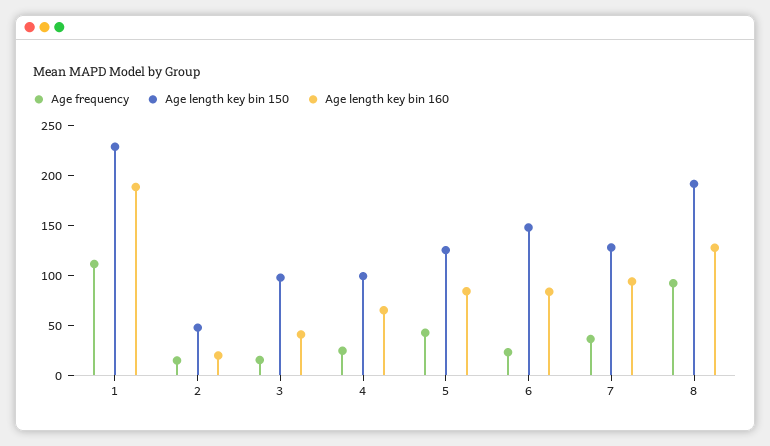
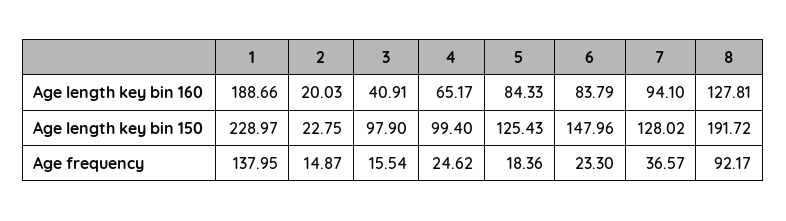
  {
    "Age frequency": {
-     "1": 110,
+     "1": 137.95,
      "2": 14.87,
      "3": 15.54,
      "4": 24.62,
-     "5": 40,
+     "5": 18.36,
      "6": 23.3,
      "7": 36.57,
      "8": 92.17
    },
    "Age length key bin 150": {
      "1": 228.97,
-     "2": 50,
+     "2": 22.75,
      "3": 97.9,
      "4": 99.4,
      "5": 125.43,
      "6": 147.96,
      "7": 128.02,
      "8": 191.72
    },
    "Age length key bin 160": {
      "1": 188.66,
      "2": 20.03,
      "3": 40.91,
      "4": 65.17,
      "5": 84.33,
      "6": 83.79,
      "7": 94.1,
      "8": 127.81
    }
  }

